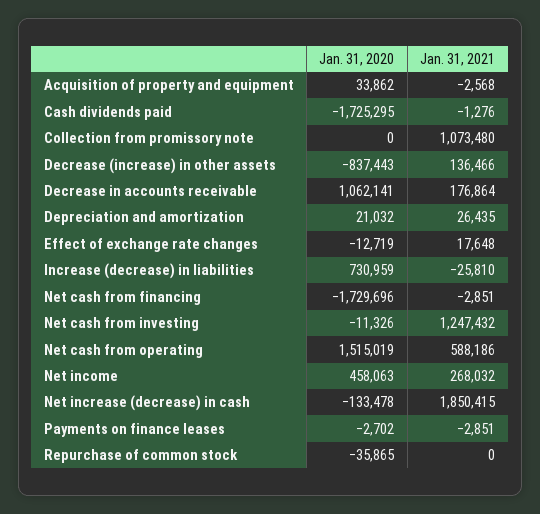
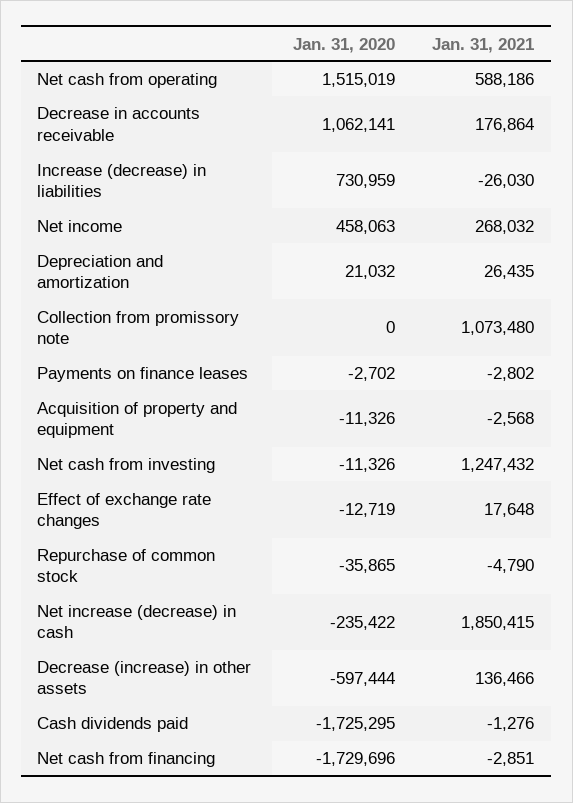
  {
    "Jan. 31, 2020": {
-     "Acquisition of property and equipment": 33862,
+     "Acquisition of property and equipment": -11326,
      "Cash dividends paid": -1725295,
      "Collection from promissory note": 0,
-     "Decrease (increase) in other assets": -837443,
+     "Decrease (increase) in other assets": -597444,
      "Decrease in accounts receivable": 1062141,
      "Depreciation and amortization": 21032,
      "Effect of exchange rate changes": -12719,
      "Increase (decrease) in liabilities": 730959,
      "Net cash from financing": -1729696,
      "Net cash from investing": -11326,
      "Net cash from operating": 1515019,
      "Net income": 458063,
-     "Net increase (decrease) in cash": -133478,
+     "Net increase (decrease) in cash": -235422,
      "Payments on finance leases": -2702,
      "Repurchase of common stock": -35865
    },
    "Jan. 31, 2021": {
      "Acquisition of property and equipment": -2568,
      "Cash dividends paid": -1276,
      "Collection from promissory note": 1073480,
      "Decrease (increase) in other assets": 136466,
      "Decrease in accounts receivable": 176864,
      "Depreciation and amortization": 26435,
      "Effect of exchange rate changes": 17648,
-     "Increase (decrease) in liabilities": -25810,
+     "Increase (decrease) in liabilities": -26030,
      "Net cash from financing": -2851,
      "Net cash from investing": 1247432,
      "Net cash from operating": 588186,
      "Net income": 268032,
      "Net increase (decrease) in cash": 1850415,
-     "Payments on finance leases": -2851,
+     "Payments on finance leases": -2802,
-     "Repurchase of common stock": 0
+     "Repurchase of common stock": -4790
    }
  }

